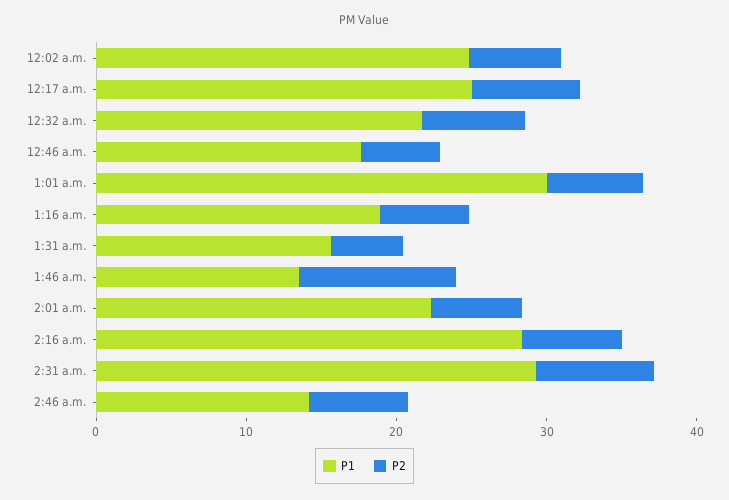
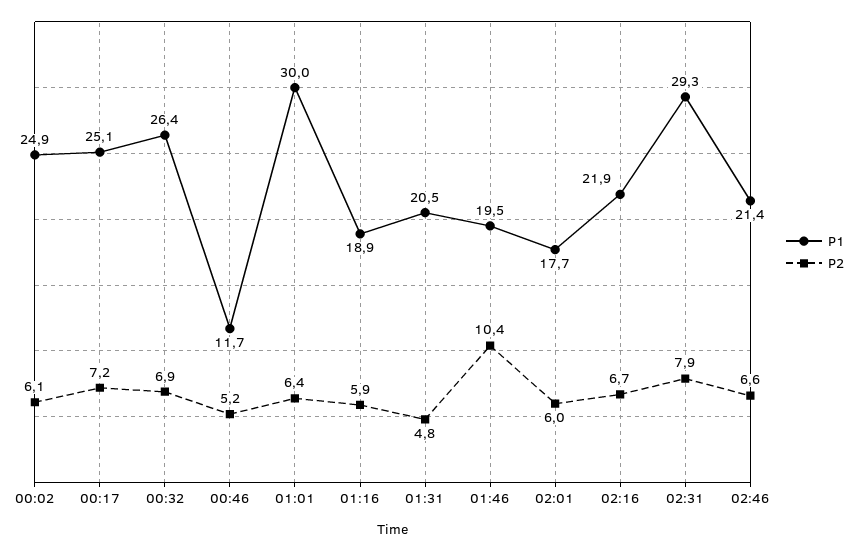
  {
    "P1": {
      "12:02 a.m.": 24.9,
      "12:17 a.m.": 25.1,
-     "12:32 a.m.": 22,
+     "12:32 a.m.": 26.4,
-     "12:46 a.m.": 18,
+     "12:46 a.m.": 11.7,
      "1:01 a.m.": 30,
      "1:16 a.m.": 18.9,
-     "1:31 a.m.": 16,
+     "1:31 a.m.": 20.5,
-     "1:46 a.m.": 14,
+     "1:46 a.m.": 19.5,
-     "2:01 a.m.": 22,
+     "2:01 a.m.": 17.7,
-     "2:16 a.m.": 28,
+     "2:16 a.m.": 21.9,
      "2:31 a.m.": 29.3,
-     "2:46 a.m.": 14
+     "2:46 a.m.": 21.4
    },
    "P2": {
      "12:02 a.m.": 6.1,
      "12:17 a.m.": 7.2,
      "12:32 a.m.": 6.9,
      "12:46 a.m.": 5.2,
      "1:01 a.m.": 6.4,
      "1:16 a.m.": 5.9,
      "1:31 a.m.": 4.8,
      "1:46 a.m.": 10.4,
      "2:01 a.m.": 6,
      "2:16 a.m.": 6.7,
      "2:31 a.m.": 7.9,
      "2:46 a.m.": 6.6
    }
  }

